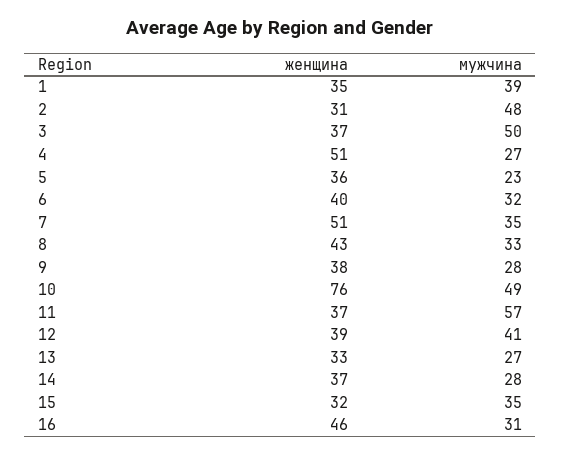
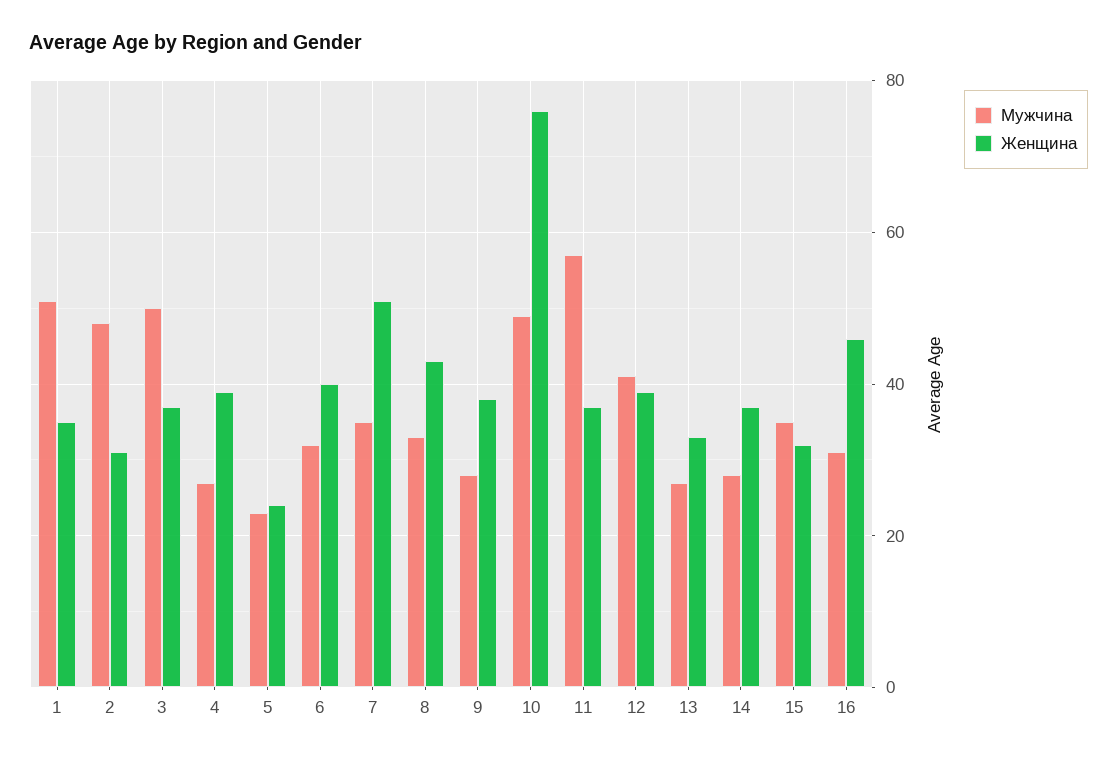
  {
    "женщина": {
      "1": 35,
      "2": 31,
      "3": 37,
-     "4": 51,
+     "4": 40,
-     "5": 36,
+     "5": 25,
      "6": 40,
      "7": 51,
      "8": 43,
      "9": 38,
      "10": 76,
      "11": 37,
      "12": 39,
      "13": 33,
      "14": 37,
      "15": 32,
      "16": 46
    },
    "мужчина": {
-     "1": 39,
+     "1": 50,
      "2": 48,
      "3": 50,
      "4": 27,
      "5": 23,
      "6": 32,
      "7": 35,
      "8": 33,
      "9": 28,
      "10": 49,
      "11": 57,
      "12": 41,
      "13": 27,
      "14": 28,
      "15": 35,
      "16": 31
    }
  }

